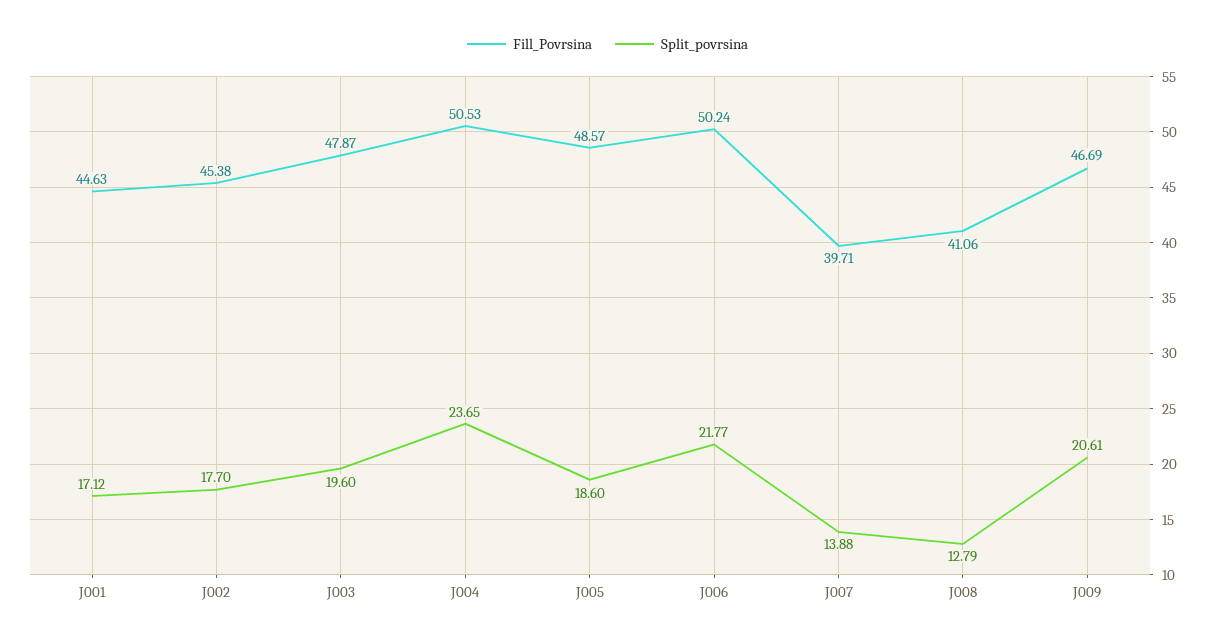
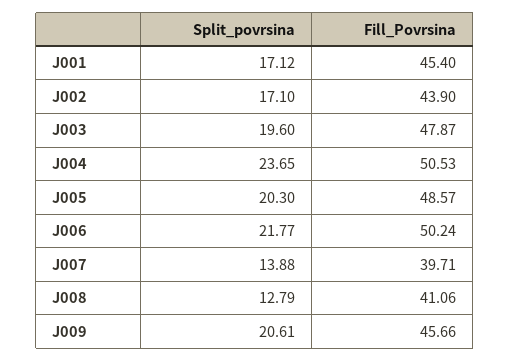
  {
    "Fill_Povrsina": {
-     "J001": 44.63,
+     "J001": 45.4,
-     "J002": 45.38,
+     "J002": 43.9,
      "J003": 47.87,
      "J004": 50.53,
      "J005": 48.57,
      "J006": 50.24,
      "J007": 39.71,
      "J008": 41.06,
-     "J009": 46.69
+     "J009": 45.66
    },
    "Split_povrsina": {
      "J001": 17.12,
-     "J002": 17.7,
+     "J002": 17.1,
      "J003": 19.6,
      "J004": 23.65,
-     "J005": 18.6,
+     "J005": 20.3,
      "J006": 21.77,
      "J007": 13.88,
      "J008": 12.79,
      "J009": 20.61
    }
  }

